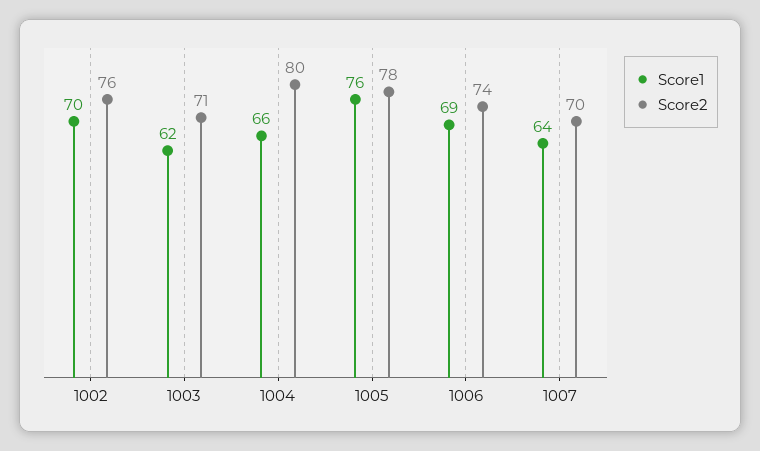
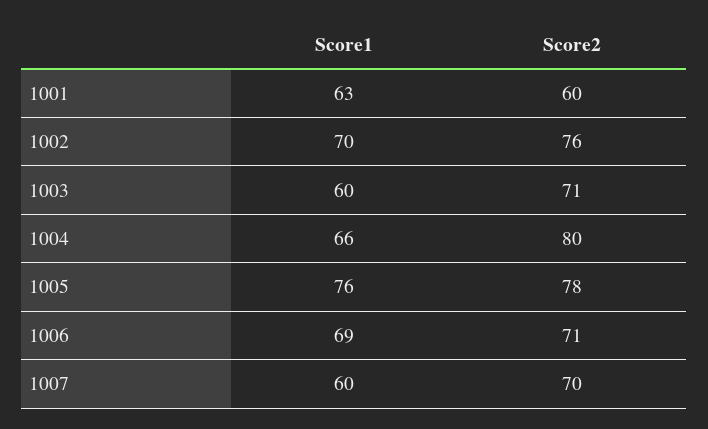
  {
    "Score1": {
      "1002": 70,
-     "1003": 62,
+     "1003": 60,
      "1004": 66,
      "1005": 76,
      "1006": 69,
-     "1007": 64
+     "1007": 60,
+     "1001": 63
    },
    "Score2": {
      "1002": 76,
      "1003": 71,
      "1004": 80,
      "1005": 78,
-     "1006": 74,
+     "1006": 71,
-     "1007": 70
+     "1007": 70,
+     "1001": 60
    }
  }

